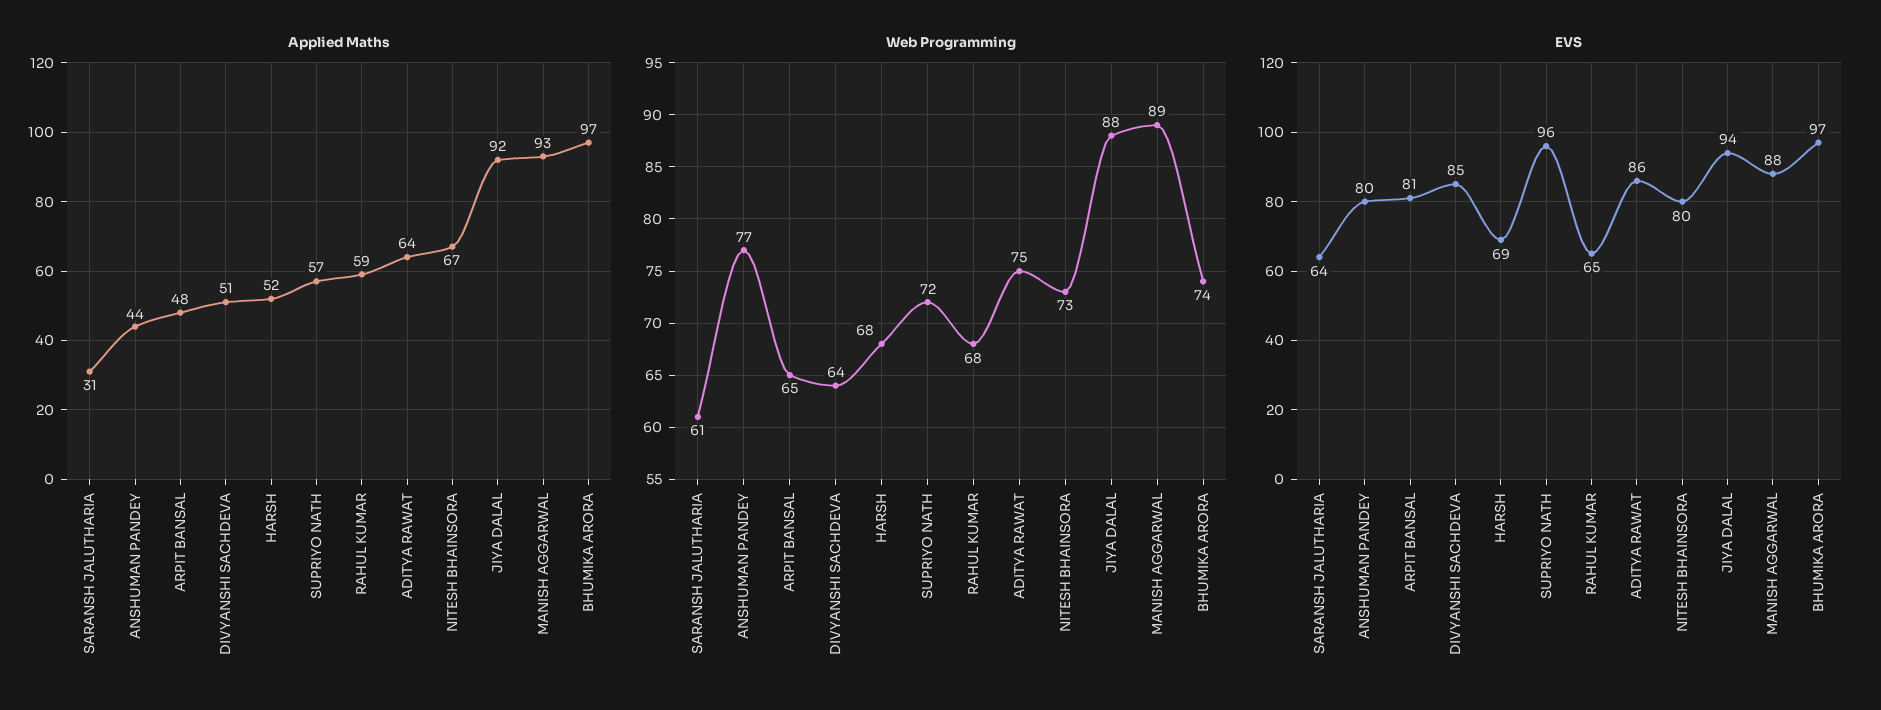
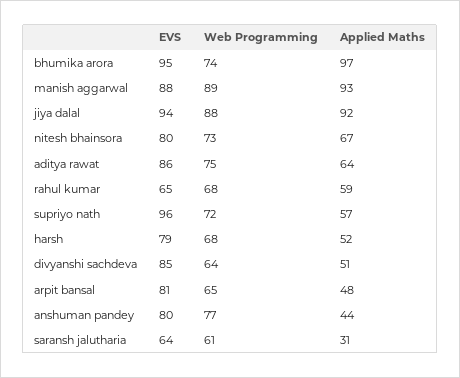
  {
    "Applied Maths": {
      "SARANSH JALUTHARIA": 31,
      "ANSHUMAN PANDEY": 44,
      "ARPIT BANSAL": 48,
      "DIVYANSHI SACHDEVA": 51,
      "HARSH": 52,
      "SUPRIYO NATH": 57,
      "RAHUL KUMAR": 59,
      "ADITYA RAWAT": 64,
      "NITESH BHAINSORA": 67,
      "JIYA DALAL": 92,
      "MANISH AGGARWAL": 93,
      "BHUMIKA ARORA": 97
    },
    "Web Programming": {
      "SARANSH JALUTHARIA": 61,
      "ANSHUMAN PANDEY": 77,
      "ARPIT BANSAL": 65,
      "DIVYANSHI SACHDEVA": 64,
      "HARSH": 68,
      "SUPRIYO NATH": 72,
      "RAHUL KUMAR": 68,
      "ADITYA RAWAT": 75,
      "NITESH BHAINSORA": 73,
      "JIYA DALAL": 88,
      "MANISH AGGARWAL": 89,
      "BHUMIKA ARORA": 74
    },
    "EVS": {
      "SARANSH JALUTHARIA": 64,
      "ANSHUMAN PANDEY": 80,
      "ARPIT BANSAL": 81,
      "DIVYANSHI SACHDEVA": 85,
-     "HARSH": 69,
+     "HARSH": 79,
      "SUPRIYO NATH": 96,
      "RAHUL KUMAR": 65,
      "ADITYA RAWAT": 86,
      "NITESH BHAINSORA": 80,
      "JIYA DALAL": 94,
      "MANISH AGGARWAL": 88,
-     "BHUMIKA ARORA": 97
+     "BHUMIKA ARORA": 95
    }
  }

